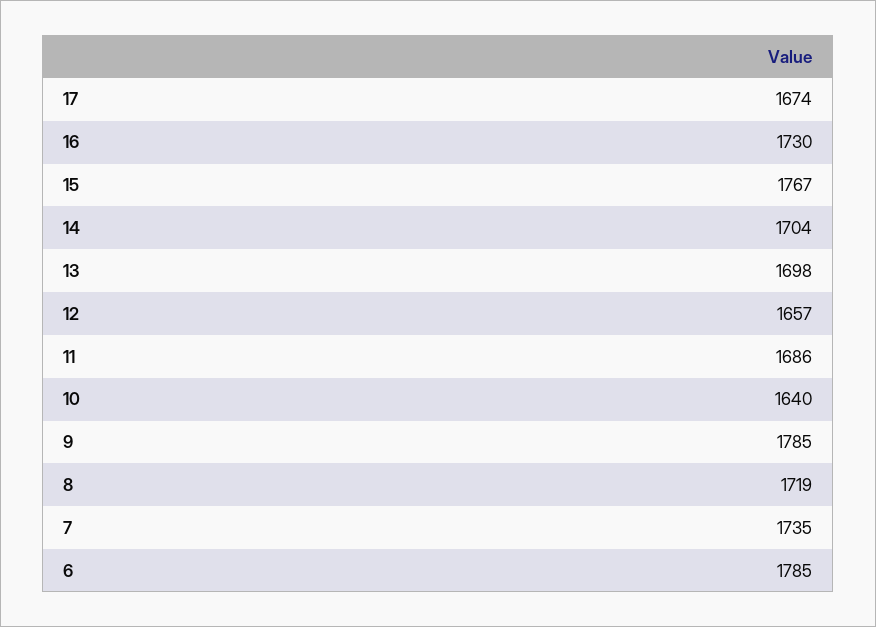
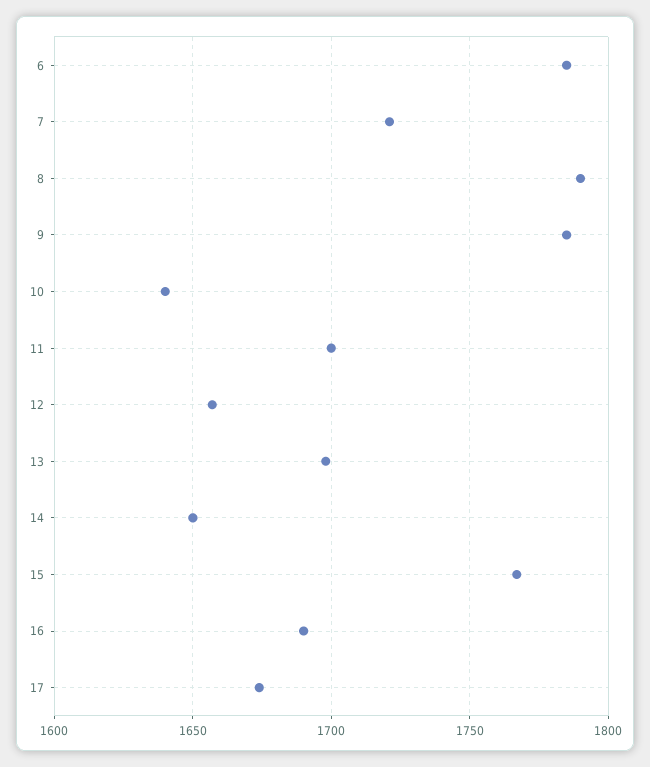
  {
    "17": 1674,
-   "16": 1730,
+   "16": 1690,
    "15": 1767,
-   "14": 1704,
+   "14": 1650,
    "13": 1698,
    "12": 1657,
-   "11": 1686,
+   "11": 1700,
    "10": 1640,
    "9": 1785,
-   "8": 1719,
+   "8": 1790,
-   "7": 1735,
+   "7": 1720,
    "6": 1785
  }

